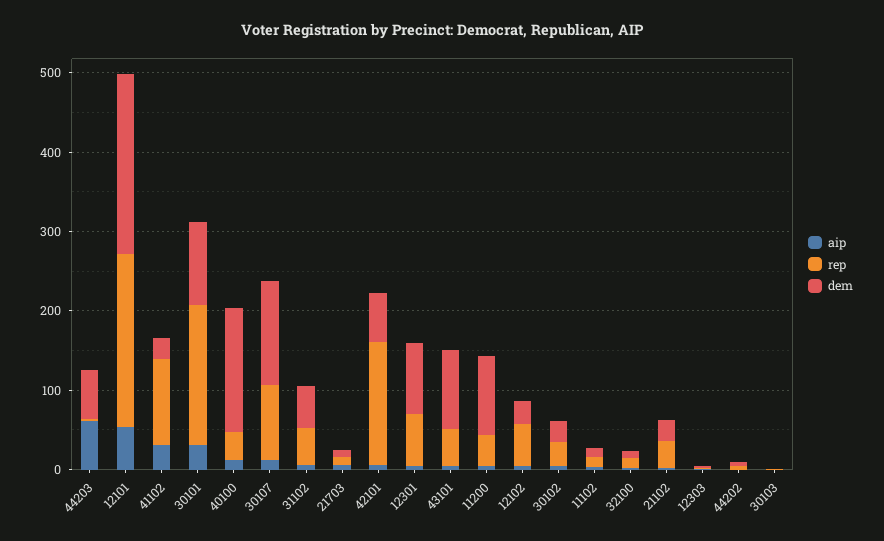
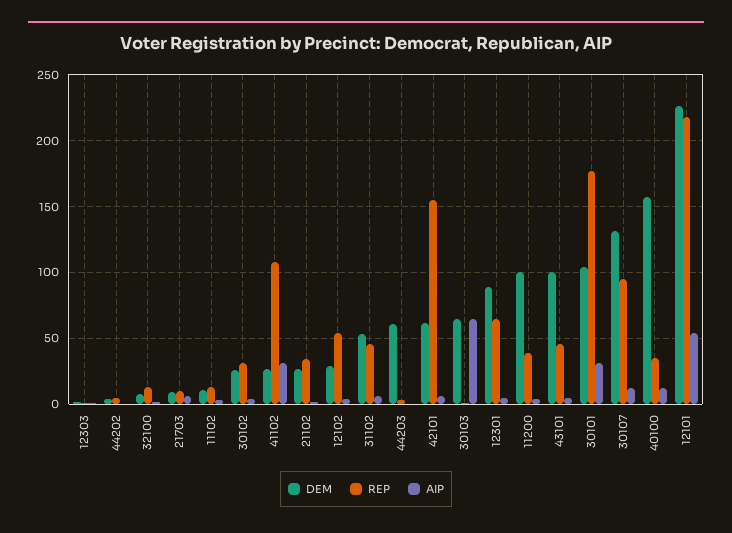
  {
    "aip": {
-     "44203": 60,
+     "44203": 0,
      "12101": 55,
      "41102": 30,
      "30101": 30,
      "40100": 10,
      "30107": 10,
      "31102": 5,
      "21703": 5,
      "42101": 5,
      "12301": 5,
      "43101": 5,
      "11200": 5,
      "12102": 5,
      "30102": 5,
      "11102": 5,
      "32100": 0,
      "21102": 0,
      "12303": 0,
      "44202": 0,
-     "30103": 0
+     "30103": 65
    },
    "rep": {
      "44203": 5,
      "12101": 220,
      "41102": 110,
      "30101": 175,
      "40100": 35,
      "30107": 95,
      "31102": 45,
      "21703": 10,
      "42101": 155,
      "12301": 65,
      "43101": 45,
      "11200": 40,
      "12102": 55,
      "30102": 30,
      "11102": 15,
      "32100": 15,
      "21102": 35,
      "12303": 0,
      "44202": 5,
      "30103": 0
    },
    "dem": {
      "44203": 60,
      "12101": 225,
      "41102": 25,
      "30101": 105,
      "40100": 155,
      "30107": 130,
      "31102": 55,
      "21703": 10,
      "42101": 60,
      "12301": 90,
      "43101": 100,
      "11200": 100,
      "12102": 30,
      "30102": 25,
      "11102": 10,
      "32100": 10,
      "21102": 25,
      "12303": 0,
      "44202": 5,
-     "30103": 0
+     "30103": 65
    }
  }

